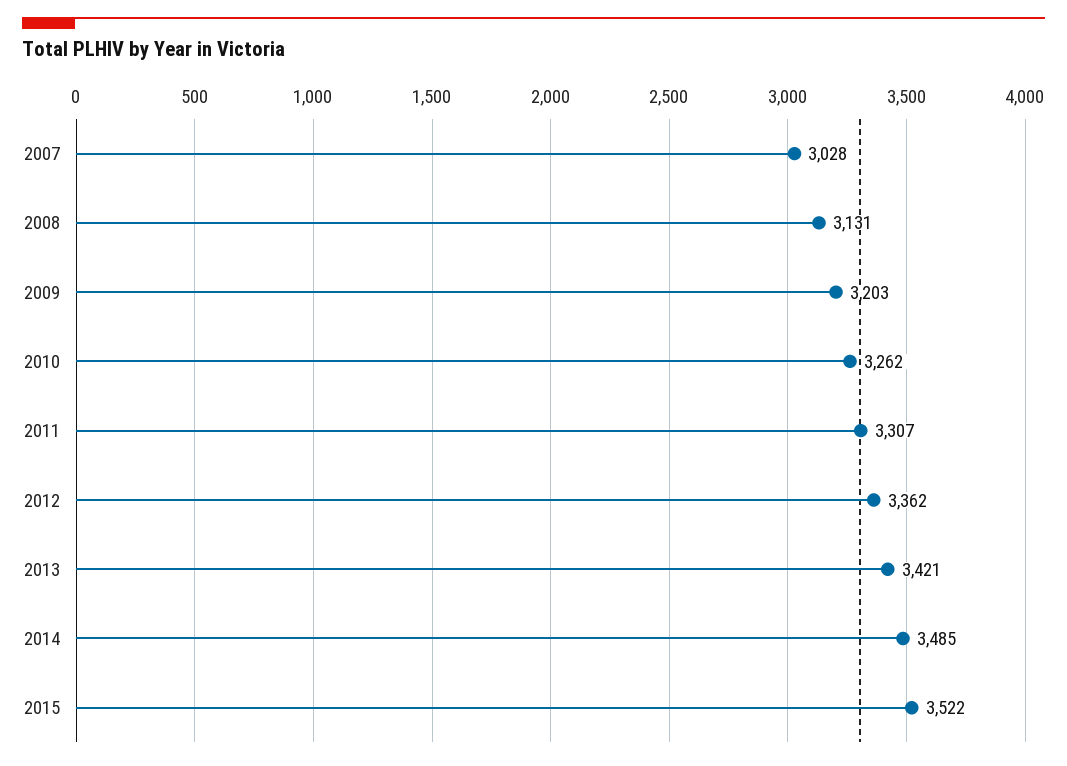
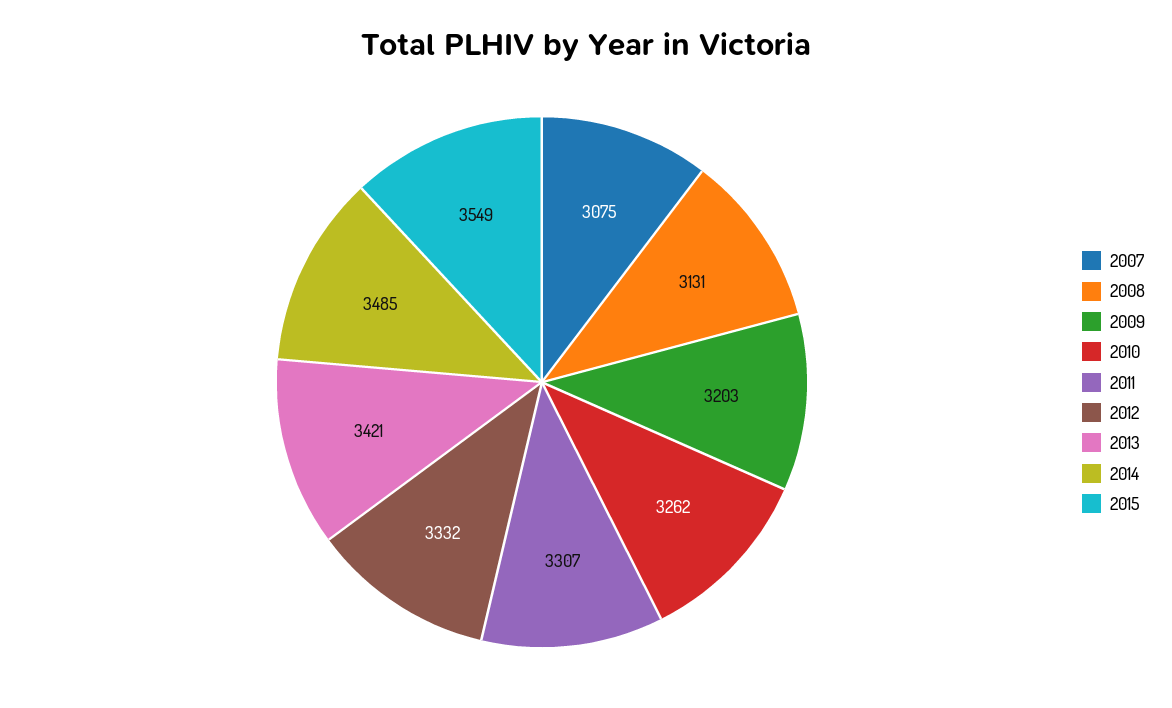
  {
-   "2007": 3028,
+   "2007": 3075,
    "2008": 3131,
    "2009": 3203,
    "2010": 3262,
    "2011": 3307,
-   "2012": 3362,
+   "2012": 3332,
    "2013": 3421,
    "2014": 3485,
-   "2015": 3522
+   "2015": 3549
  }

